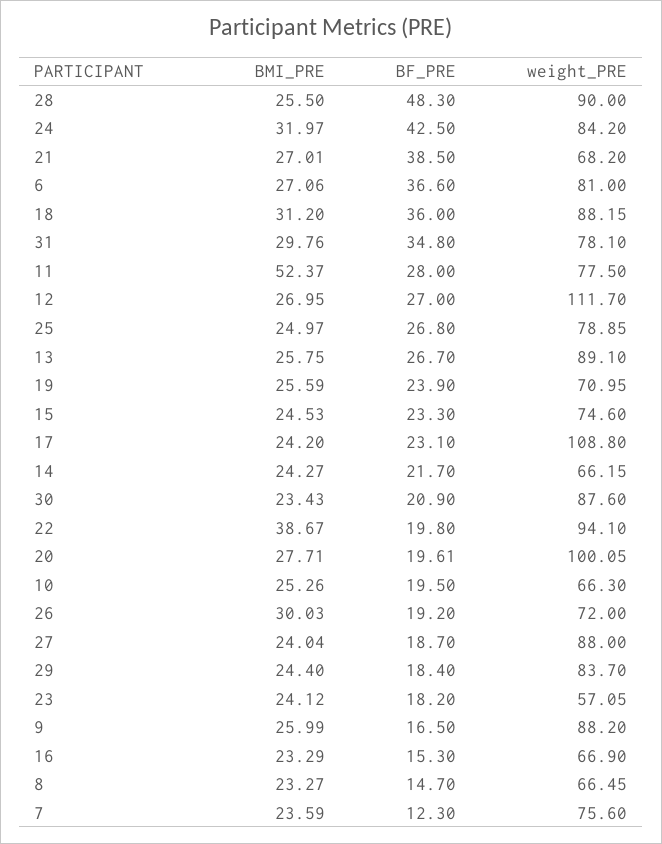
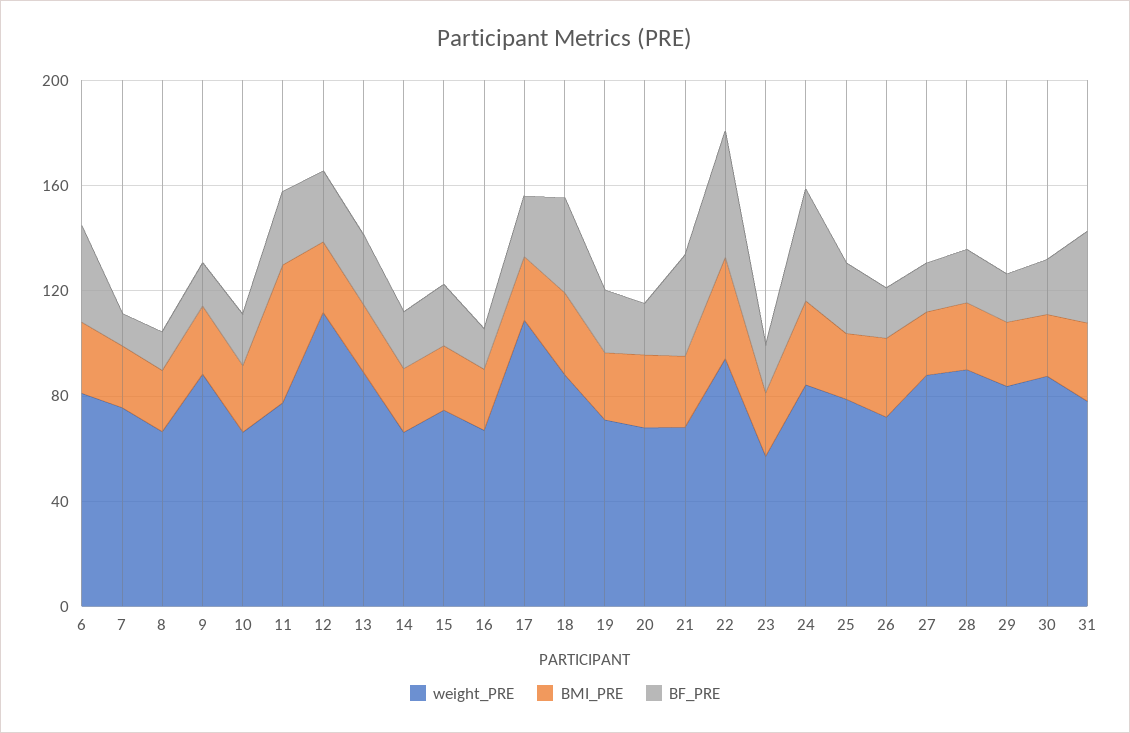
  {
    "BMI_PRE": {
      "28": 25.5,
      "24": 31.97,
      "21": 27.01,
      "6": 27.06,
      "18": 31.2,
      "31": 29.76,
      "11": 52.37,
      "12": 26.95,
      "25": 24.97,
      "13": 25.75,
      "19": 25.59,
      "15": 24.53,
      "17": 24.2,
      "14": 24.27,
      "30": 23.43,
      "22": 38.67,
      "20": 27.71,
      "10": 25.26,
      "26": 30.03,
      "27": 24.04,
      "29": 24.4,
      "23": 24.12,
      "9": 25.99,
      "16": 23.29,
      "8": 23.27,
      "7": 23.59
    },
    "BF_PRE": {
-     "28": 48.3,
+     "28": 20,
      "24": 42.5,
      "21": 38.5,
      "6": 36.6,
      "18": 36,
      "31": 34.8,
      "11": 28,
      "12": 27,
      "25": 26.8,
      "13": 26.7,
      "19": 23.9,
      "15": 23.3,
      "17": 23.1,
      "14": 21.7,
      "30": 20.9,
-     "22": 19.8,
+     "22": 50,
      "20": 19.61,
      "10": 19.5,
      "26": 19.2,
      "27": 18.7,
      "29": 18.4,
      "23": 18.2,
      "9": 16.5,
      "16": 15.3,
      "8": 14.7,
      "7": 12.3
    },
    "weight_PRE": {
      "28": 90,
      "24": 84.2,
      "21": 68.2,
      "6": 81,
      "18": 88.15,
      "31": 78.1,
      "11": 77.5,
      "12": 111.7,
      "25": 78.85,
      "13": 89.1,
      "19": 70.95,
      "15": 74.6,
      "17": 108.8,
      "14": 66.15,
      "30": 87.6,
      "22": 94.1,
-     "20": 100.05,
+     "20": 70,
      "10": 66.3,
      "26": 72,
      "27": 88,
      "29": 83.7,
      "23": 57.05,
      "9": 88.2,
      "16": 66.9,
      "8": 66.45,
      "7": 75.6
    }
  }

